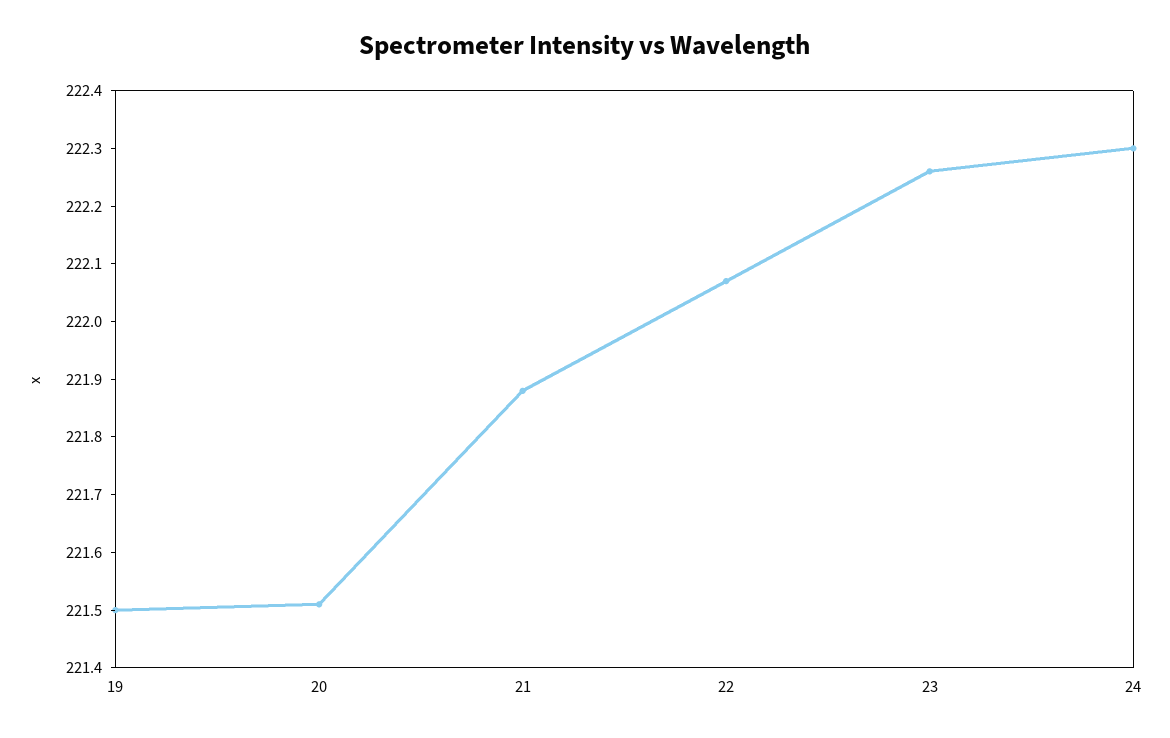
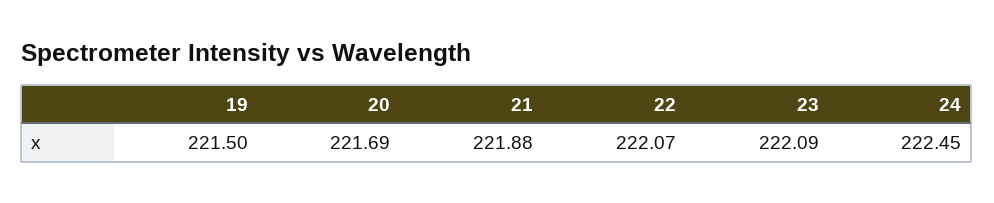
  {
    "19": 221.5,
-   "20": 221.5,
+   "20": 221.69,
    "21": 221.88,
    "22": 222.07,
-   "23": 222.25,
+   "23": 222.09,
-   "24": 222.3
+   "24": 222.45
  }

